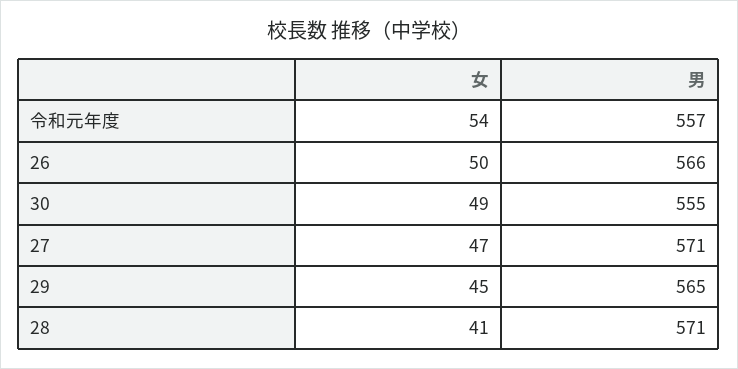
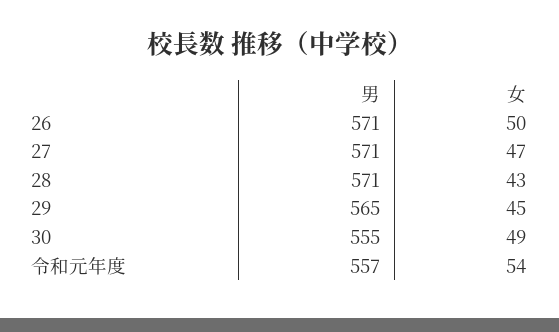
  {
    "女": {
      "令和元年度": 54,
      "26": 50,
      "30": 49,
      "27": 47,
      "29": 45,
-     "28": 41
+     "28": 43
    },
    "男": {
      "令和元年度": 557,
-     "26": 566,
+     "26": 571,
      "30": 555,
      "27": 571,
      "29": 565,
      "28": 571
    }
  }

